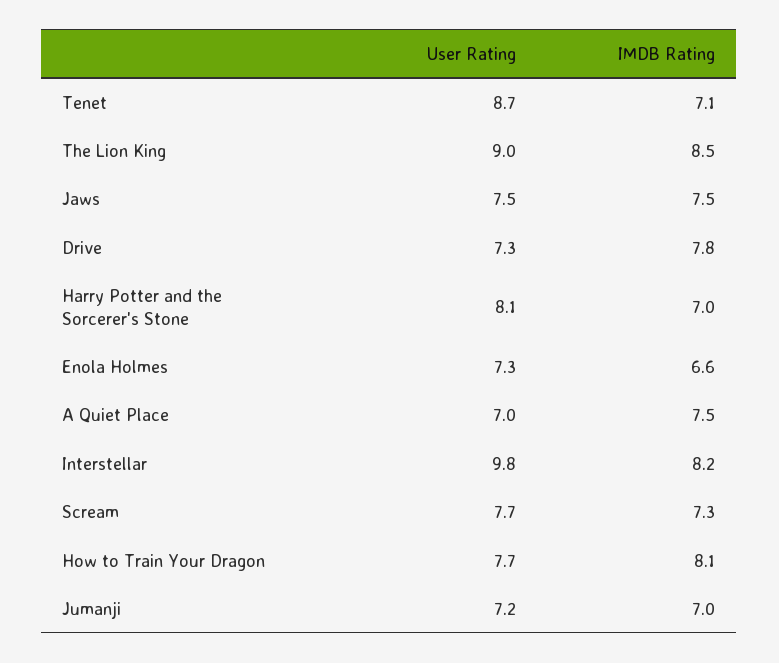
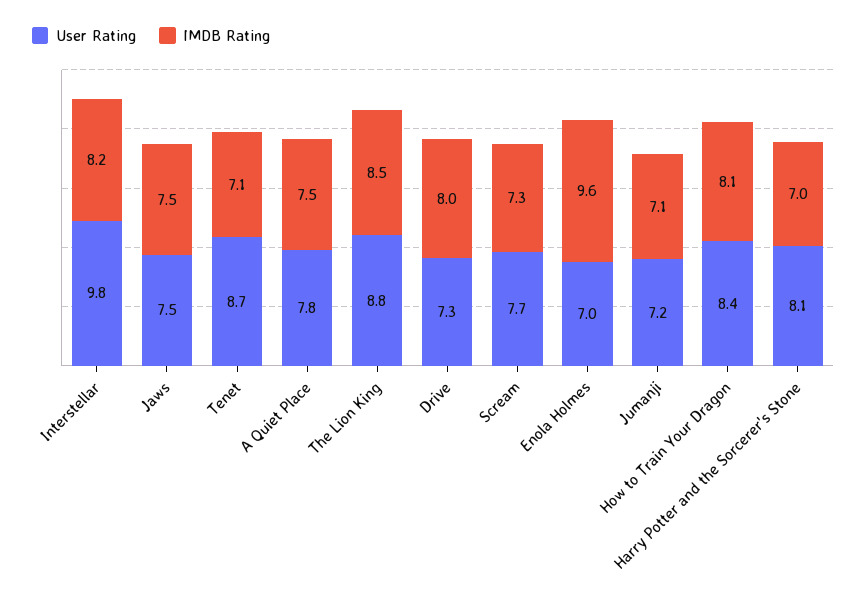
  {
    "User Rating": {
      "Tenet": 8.7,
-     "The Lion King": 9,
+     "The Lion King": 8.8,
      "Jaws": 7.5,
      "Drive": 7.3,
      "Harry Potter and the Sorcerer's Stone": 8.1,
-     "Enola Holmes": 7.3,
+     "Enola Holmes": 7,
-     "A Quiet Place": 7,
+     "A Quiet Place": 7.8,
      "Interstellar": 9.8,
      "Scream": 7.7,
-     "How to Train Your Dragon": 7.7,
+     "How to Train Your Dragon": 8.4,
      "Jumanji": 7.2
    },
    "IMDB Rating": {
      "Tenet": 7.1,
      "The Lion King": 8.5,
      "Jaws": 7.5,
-     "Drive": 7.8,
+     "Drive": 8,
      "Harry Potter and the Sorcerer's Stone": 7,
-     "Enola Holmes": 6.6,
+     "Enola Holmes": 9.6,
      "A Quiet Place": 7.5,
      "Interstellar": 8.2,
      "Scream": 7.3,
      "How to Train Your Dragon": 8.1,
-     "Jumanji": 7
+     "Jumanji": 7.1
    }
  }

